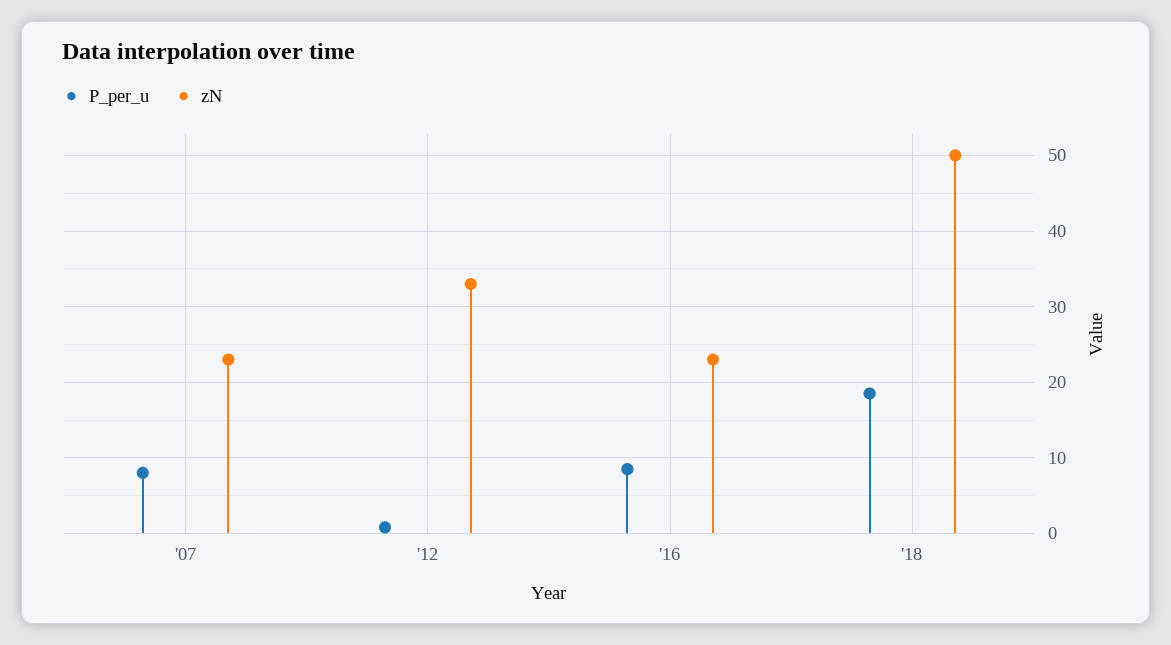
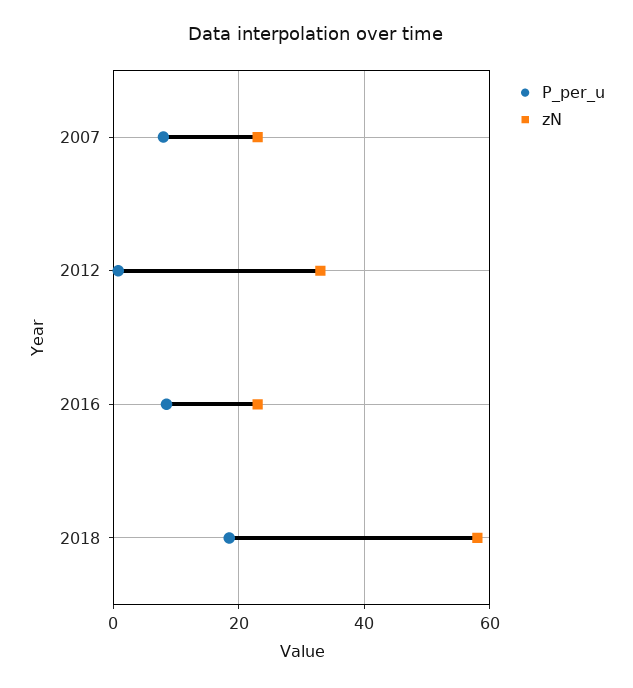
  {
    "P_per_u": {
      "'07": 8,
      "'12": 1,
      "'16": 9,
      "'18": 19
    },
    "zN": {
      "'07": 23,
      "'12": 33,
      "'16": 23,
-     "'18": 50
+     "'18": 58
    }
  }

